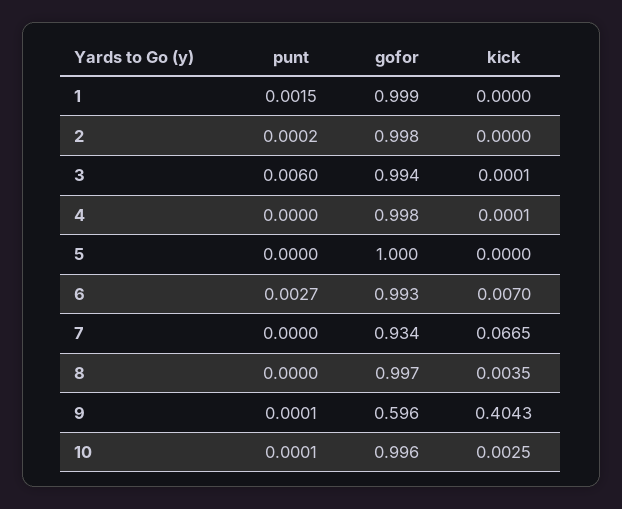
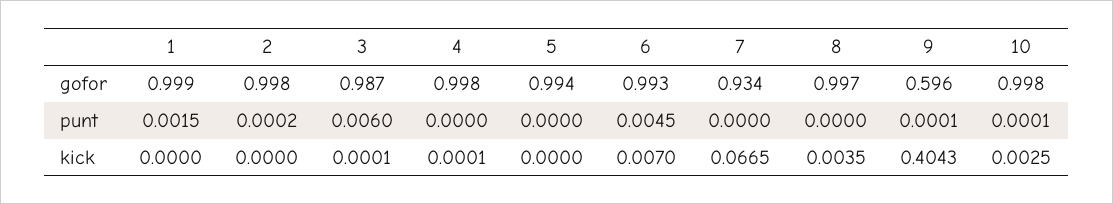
  {
    "punt": {
      "1": 0.0015,
      "2": 0.0002,
      "3": 0.006,
      "4": 0,
      "5": 0,
-     "6": 0.0027,
+     "6": 0.0045,
      "7": 0,
      "8": 0,
      "9": 0.0001,
      "10": 0.0001
    },
    "gofor": {
      "1": 0.999,
      "2": 0.998,
-     "3": 0.994,
+     "3": 0.987,
      "4": 0.998,
-     "5": 1,
+     "5": 0.994,
      "6": 0.993,
      "7": 0.934,
      "8": 0.997,
      "9": 0.596,
-     "10": 0.996
+     "10": 0.998
    },
    "kick": {
      "1": 0,
      "2": 0,
      "3": 0.0001,
      "4": 0.0001,
      "5": 0,
      "6": 0.007,
      "7": 0.0665,
      "8": 0.0035,
      "9": 0.4043,
      "10": 0.0025
    }
  }

